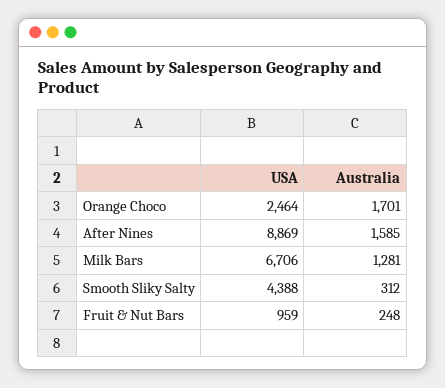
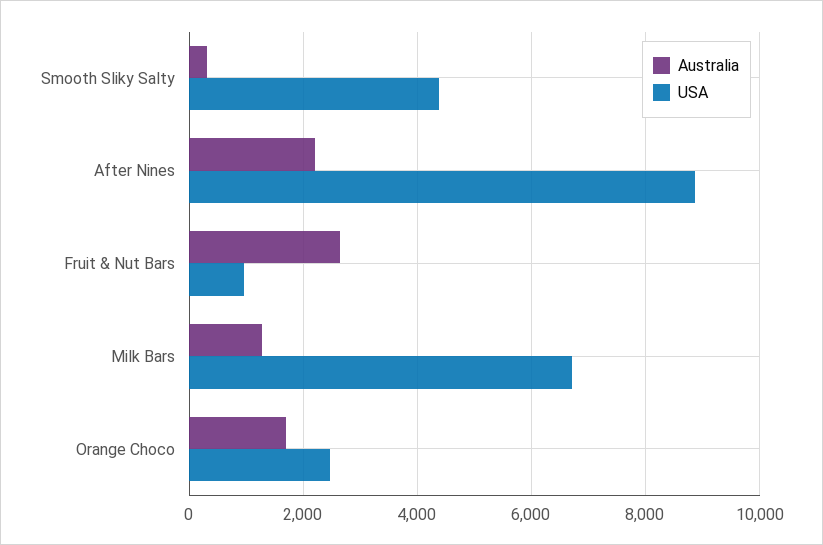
  {
    "USA": {
      "Orange Choco": 2464,
      "After Nines": 8869,
      "Milk Bars": 6706,
      "Smooth Sliky Salty": 4388,
      "Fruit & Nut Bars": 959
    },
    "Australia": {
      "Orange Choco": 1701,
-     "After Nines": 1585,
+     "After Nines": 2200,
      "Milk Bars": 1281,
      "Smooth Sliky Salty": 312,
-     "Fruit & Nut Bars": 248
+     "Fruit & Nut Bars": 2600
    }
  }

